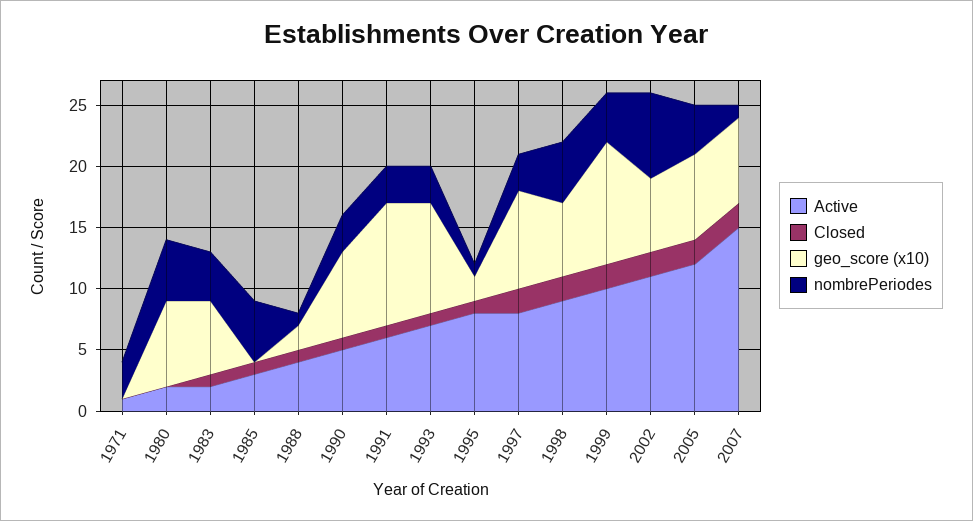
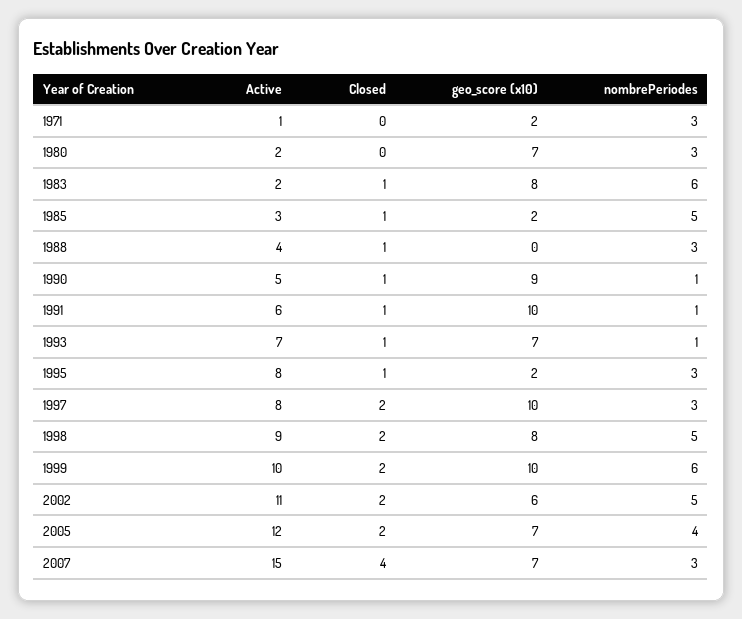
  {
    "Active": {
      "1971": 1,
      "1980": 2,
      "1983": 2,
      "1985": 3,
      "1988": 4,
      "1990": 5,
      "1991": 6,
      "1993": 7,
      "1995": 8,
      "1997": 8,
      "1998": 9,
      "1999": 10,
      "2002": 11,
      "2005": 12,
      "2007": 15
    },
    "Closed": {
      "1971": 0,
      "1980": 0,
      "1983": 1,
      "1985": 1,
      "1988": 1,
      "1990": 1,
      "1991": 1,
      "1993": 1,
      "1995": 1,
      "1997": 2,
      "1998": 2,
      "1999": 2,
      "2002": 2,
      "2005": 2,
-     "2007": 2
+     "2007": 4
    },
    "geo_score (x10)": {
-     "1971": 0,
+     "1971": 2,
      "1980": 7,
-     "1983": 6,
+     "1983": 8,
-     "1985": 0,
+     "1985": 2,
-     "1988": 2,
+     "1988": 0,
-     "1990": 7,
+     "1990": 9,
      "1991": 10,
-     "1993": 9,
+     "1993": 7,
      "1995": 2,
-     "1997": 8,
+     "1997": 10,
-     "1998": 6,
+     "1998": 8,
      "1999": 10,
      "2002": 6,
      "2005": 7,
      "2007": 7
    },
    "nombrePeriodes": {
      "1971": 3,
-     "1980": 5,
+     "1980": 3,
-     "1983": 4,
+     "1983": 6,
      "1985": 5,
-     "1988": 1,
+     "1988": 3,
-     "1990": 3,
+     "1990": 1,
-     "1991": 3,
+     "1991": 1,
-     "1993": 3,
+     "1993": 1,
-     "1995": 1,
+     "1995": 3,
      "1997": 3,
      "1998": 5,
-     "1999": 4,
+     "1999": 6,
-     "2002": 7,
+     "2002": 5,
      "2005": 4,
-     "2007": 1
+     "2007": 3
    }
  }

